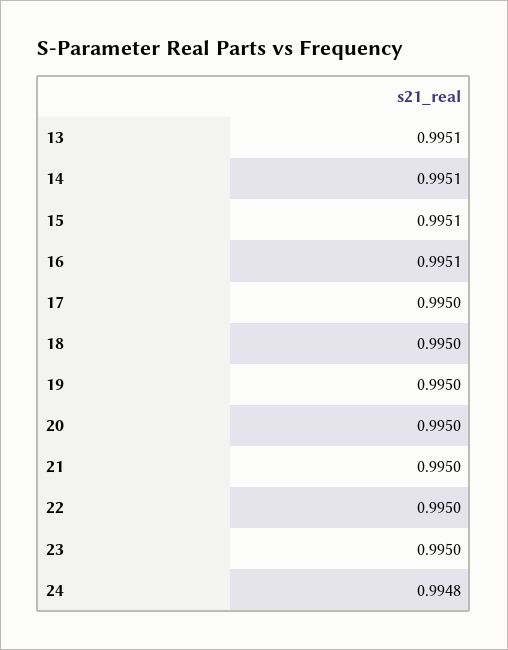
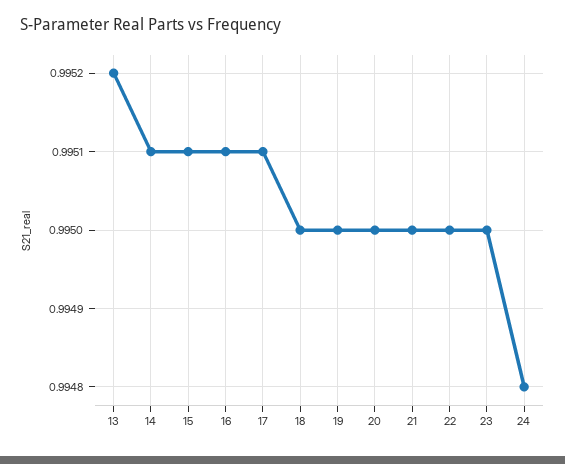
  {
-   "13": 0.9951,
+   "13": 0.9952,
    "14": 0.9951,
    "15": 0.9951,
    "16": 0.9951,
-   "17": 0.995,
+   "17": 0.9951,
    "18": 0.995,
    "19": 0.995,
    "20": 0.995,
    "21": 0.995,
    "22": 0.995,
    "23": 0.995,
    "24": 0.9948
  }

